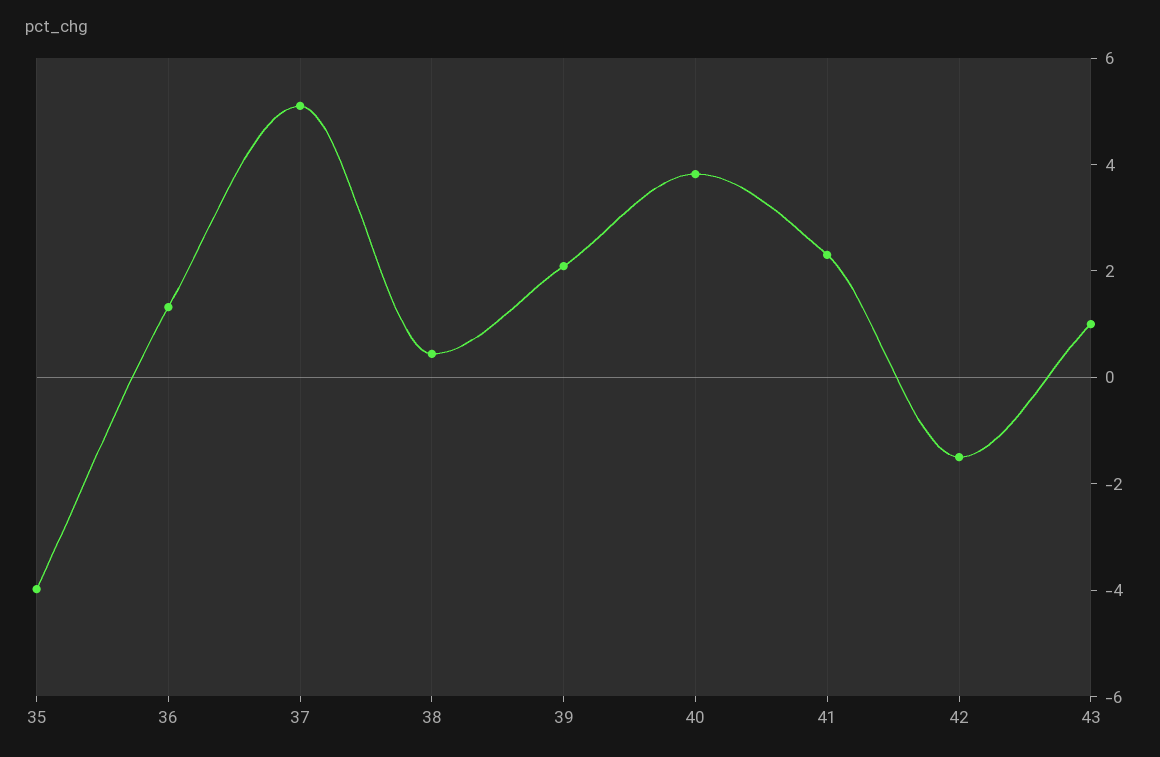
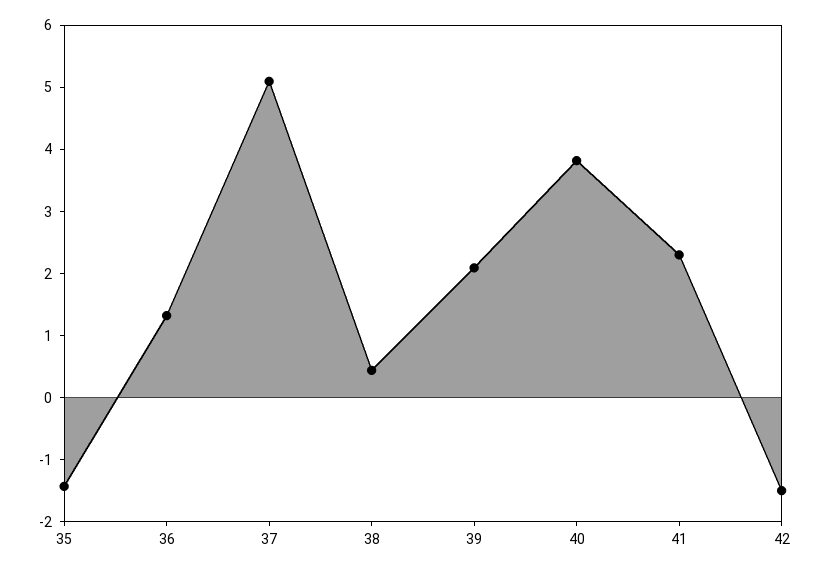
  {
-   "35": -4,
+   "35": -1.4,
    "36": 1.4,
    "37": 5.2,
    "38": 0.4,
    "39": 2,
    "40": 3.8,
    "41": 2.4,
-   "42": -1.6,
+   "42": -1.6
-   "43": 1
  }

